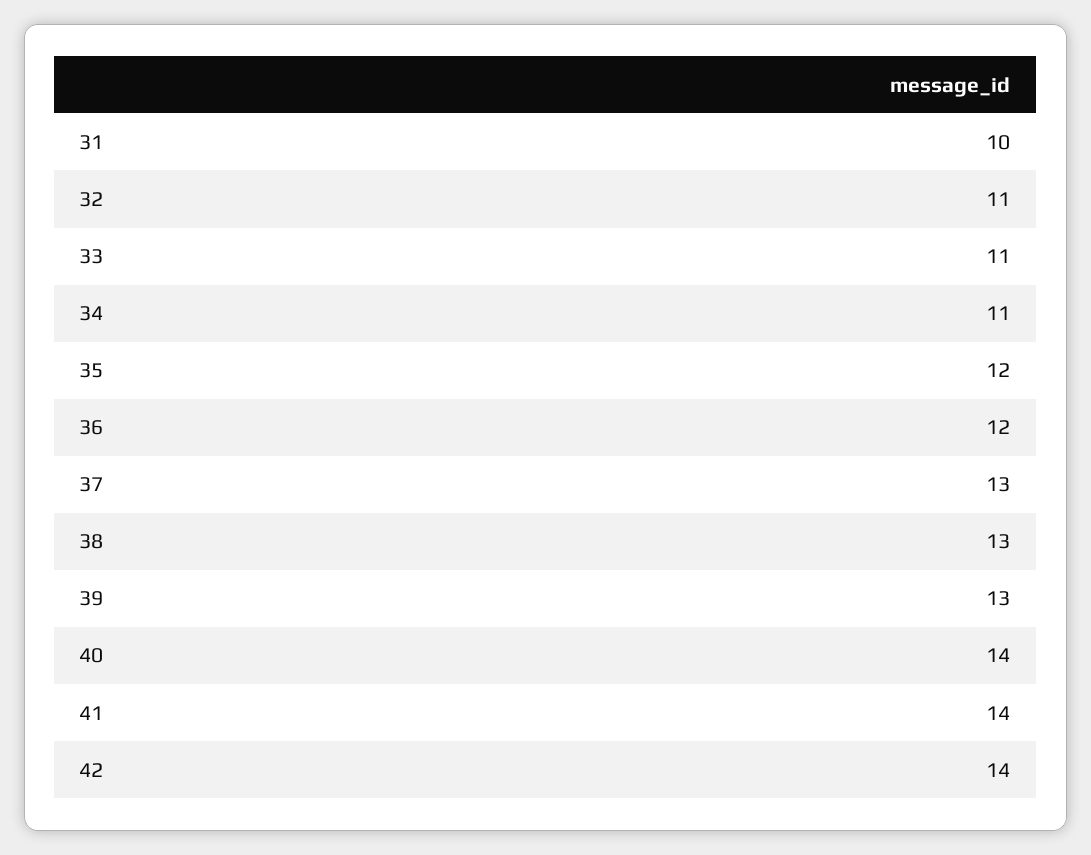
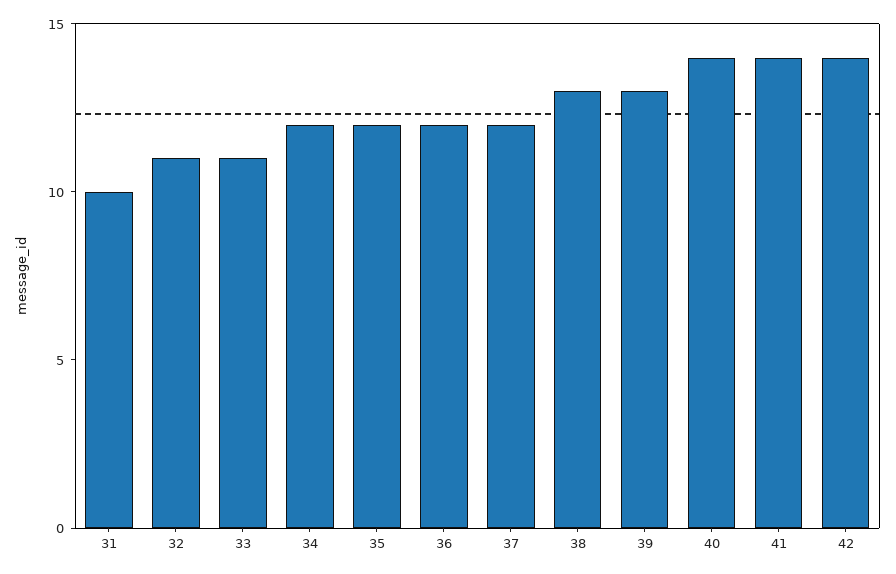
  {
    "31": 10,
    "32": 11,
    "33": 11,
-   "34": 11,
+   "34": 12,
    "35": 12,
    "36": 12,
-   "37": 13,
+   "37": 12,
    "38": 13,
    "39": 13,
    "40": 14,
    "41": 14,
    "42": 14
  }

